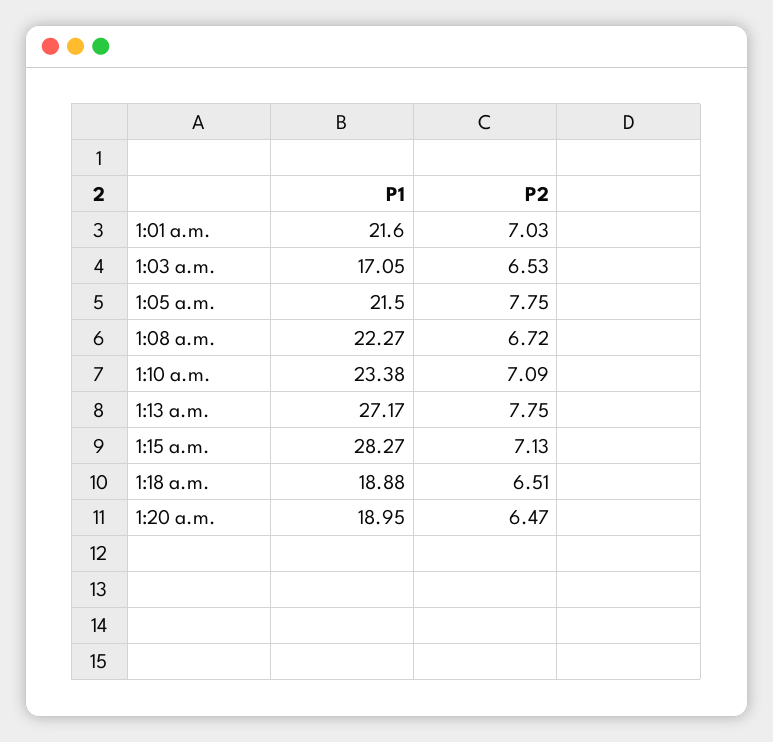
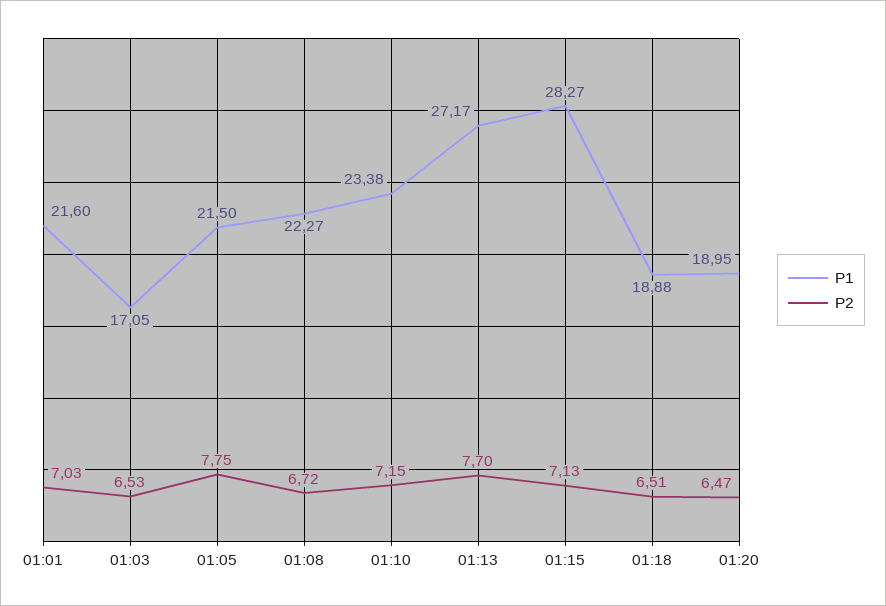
  {
    "P1": {
      "1:01 a.m.": 21.6,
      "1:03 a.m.": 17.05,
      "1:05 a.m.": 21.5,
      "1:08 a.m.": 22.27,
      "1:10 a.m.": 23.38,
      "1:13 a.m.": 27.17,
      "1:15 a.m.": 28.27,
      "1:18 a.m.": 18.88,
      "1:20 a.m.": 18.95
    },
    "P2": {
      "1:01 a.m.": 7.03,
      "1:03 a.m.": 6.53,
      "1:05 a.m.": 7.75,
      "1:08 a.m.": 6.72,
-     "1:10 a.m.": 7.09,
+     "1:10 a.m.": 7.15,
-     "1:13 a.m.": 7.75,
+     "1:13 a.m.": 7.7,
      "1:15 a.m.": 7.13,
      "1:18 a.m.": 6.51,
      "1:20 a.m.": 6.47
    }
  }

